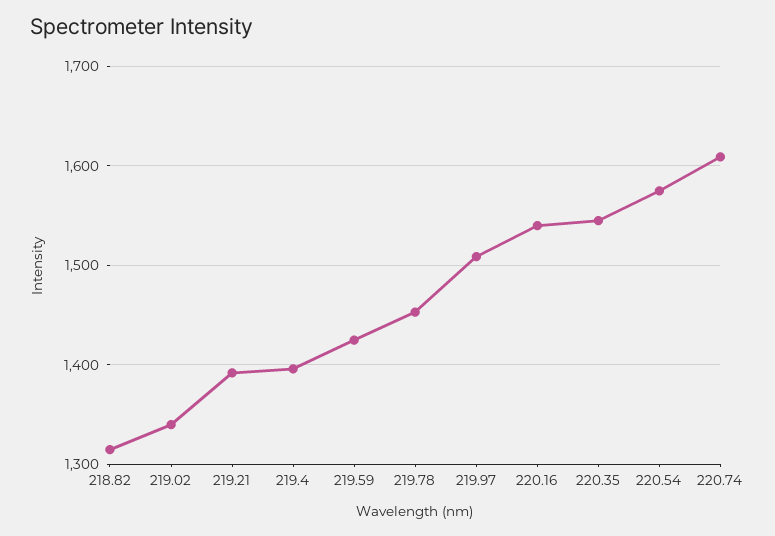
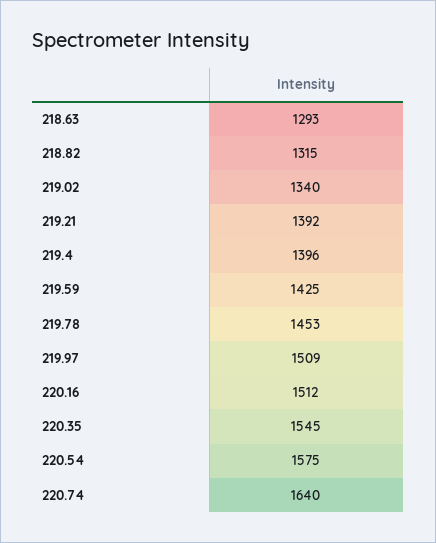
  {
    "218.82": 1315,
    "219.02": 1340,
    "219.21": 1392,
    "219.4": 1396,
    "219.59": 1425,
    "219.78": 1453,
    "219.97": 1509,
-   "220.16": 1540,
+   "220.16": 1512,
    "220.35": 1545,
    "220.54": 1575,
-   "220.74": 1610
+   "220.74": 1640,
+   "218.63": 1293
  }

